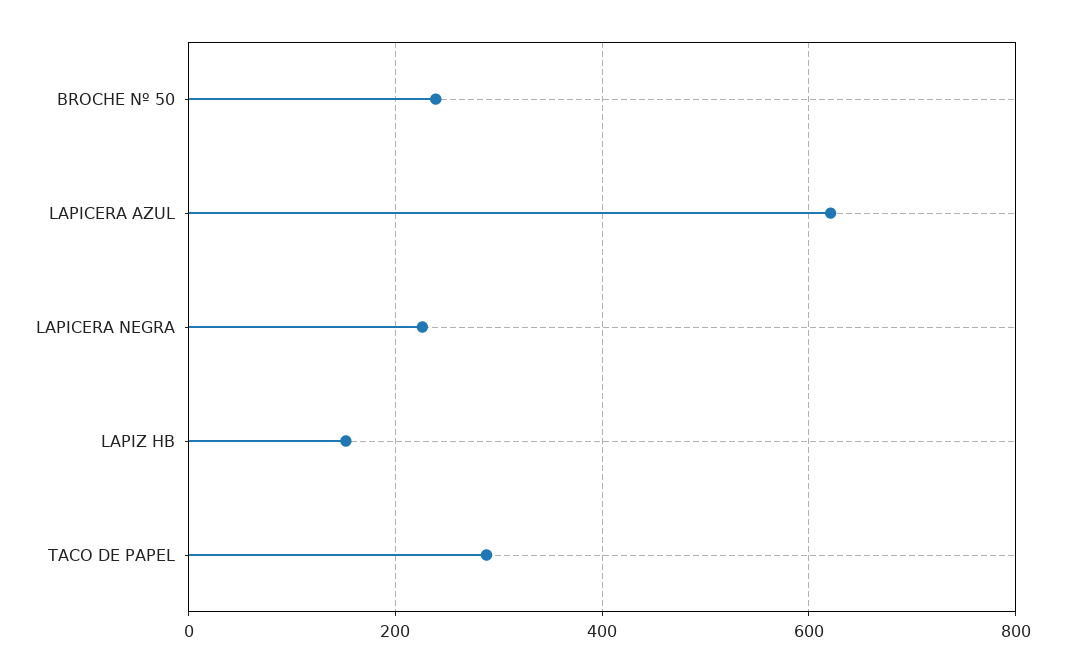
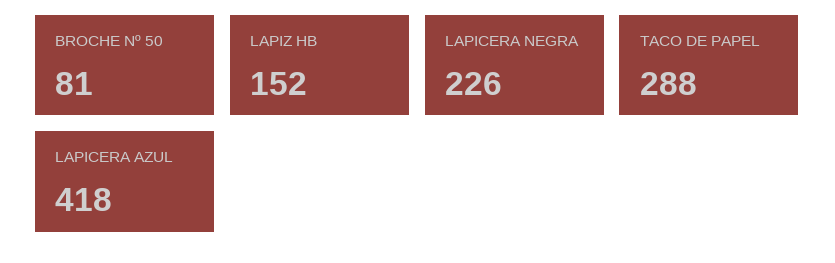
  {
-   "BROCHE Nº 50": 240,
+   "BROCHE Nº 50": 81,
-   "LAPICERA AZUL": 620,
+   "LAPICERA AZUL": 418,
    "LAPICERA NEGRA": 226,
    "LAPIZ HB": 152,
    "TACO DE PAPEL": 288
  }

